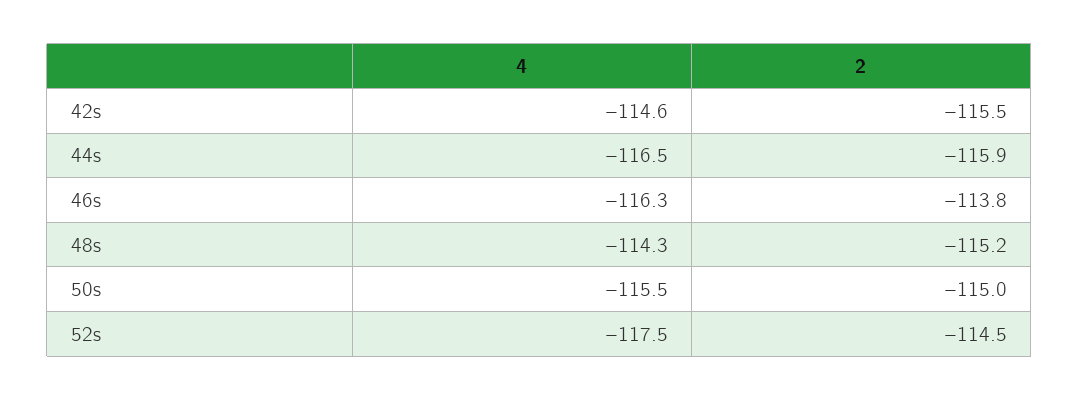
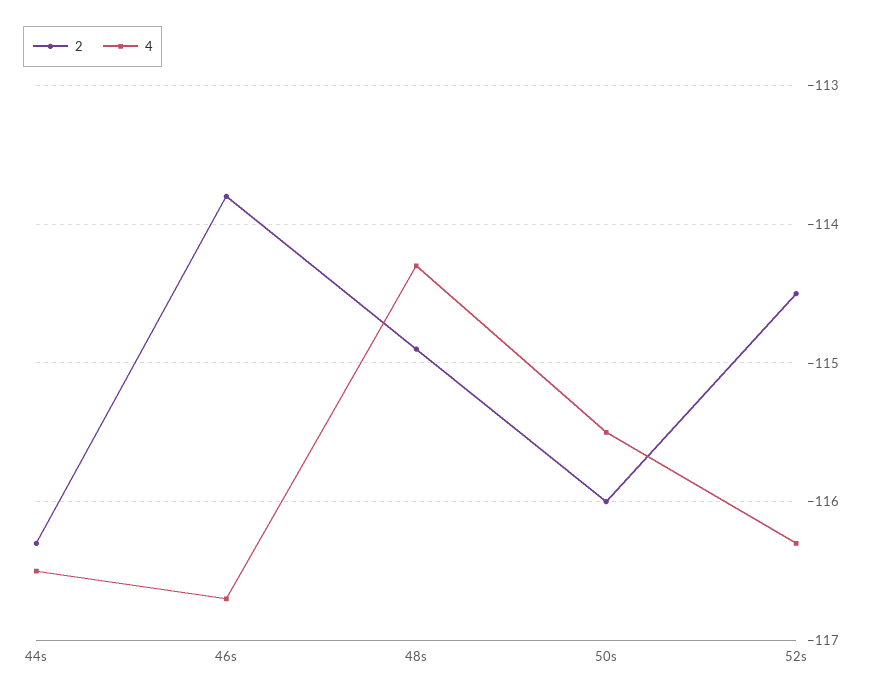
  {
    "4": {
-     "42s": -114.6,
      "44s": -116.5,
-     "46s": -116.3,
+     "46s": -116.7,
      "48s": -114.3,
      "50s": -115.5,
-     "52s": -117.5
+     "52s": -116.3
    },
    "2": {
-     "42s": -115.5,
-     "44s": -115.9,
+     "44s": -116.3,
      "46s": -113.8,
-     "48s": -115.2,
+     "48s": -114.9,
-     "50s": -115,
+     "50s": -116,
      "52s": -114.5
    }
  }

